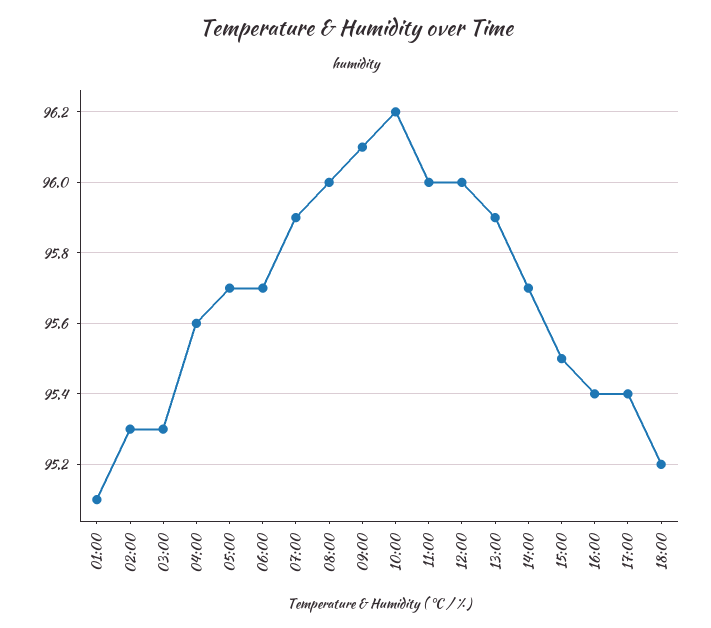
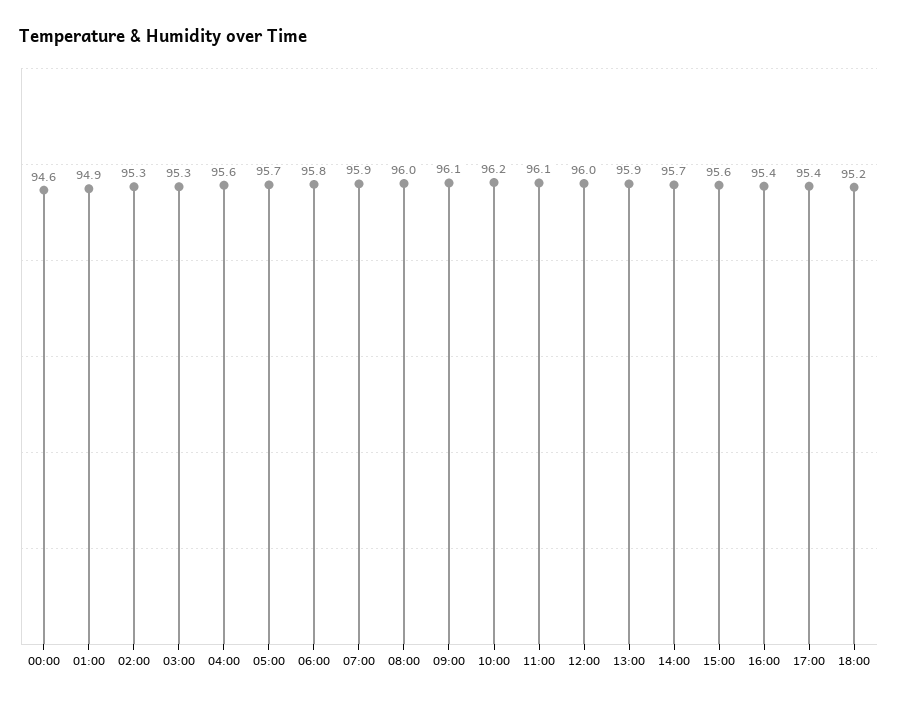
  {
-   "01:00": 95.1,
+   "01:00": 94.9,
    "02:00": 95.3,
    "03:00": 95.3,
    "04:00": 95.6,
    "05:00": 95.7,
-   "06:00": 95.7,
+   "06:00": 95.8,
    "07:00": 95.9,
    "08:00": 96,
    "09:00": 96.1,
    "10:00": 96.2,
-   "11:00": 96,
+   "11:00": 96.1,
    "12:00": 96,
    "13:00": 95.9,
    "14:00": 95.7,
-   "15:00": 95.5,
+   "15:00": 95.6,
    "16:00": 95.4,
    "17:00": 95.4,
-   "18:00": 95.2
+   "18:00": 95.2,
+   "00:00": 94.6
  }

